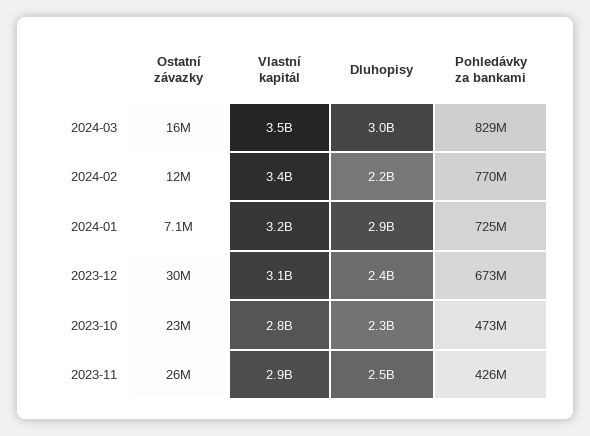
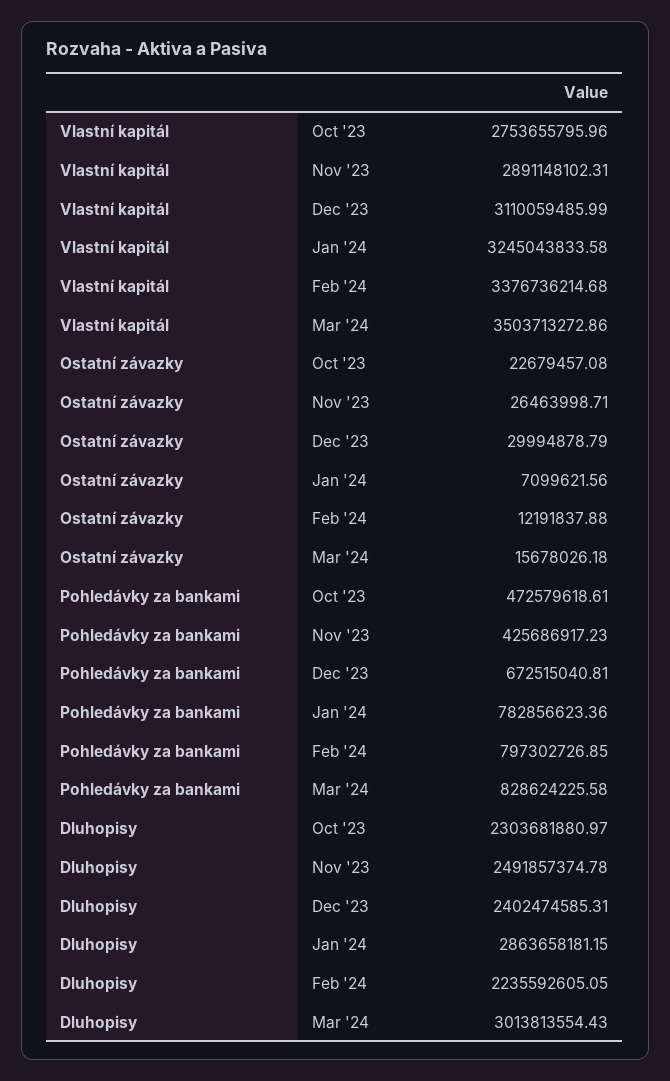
  {
    "Ostatní závazky": {
      "2024-03": 15678026.18,
      "2024-02": 12191837.88,
      "2024-01": 7099621.56,
      "2023-12": 29994878.79,
      "2023-10": 22679457.08,
      "2023-11": 26463998.71
    },
    "Vlastní kapitál": {
      "2024-03": 3503713272.86,
      "2024-02": 3376736214.68,
      "2024-01": 3245043833.58,
      "2023-12": 3110059485.99,
      "2023-10": 2753655795.96,
      "2023-11": 2891148102.31
    },
    "Dluhopisy": {
      "2024-03": 3013813554.43,
      "2024-02": 2235592605.05,
      "2024-01": 2863658181.15,
      "2023-12": 2402474585.31,
      "2023-10": 2303681880.97,
      "2023-11": 2491857374.78
    },
    "Pohledávky za bankami": {
      "2024-03": 828624225.58,
-     "2024-02": 770000000,
+     "2024-02": 797302726.85,
-     "2024-01": 725000000,
+     "2024-01": 782856623.36,
      "2023-12": 672515040.81,
      "2023-10": 472579618.61,
      "2023-11": 425686917.23
    }
  }

